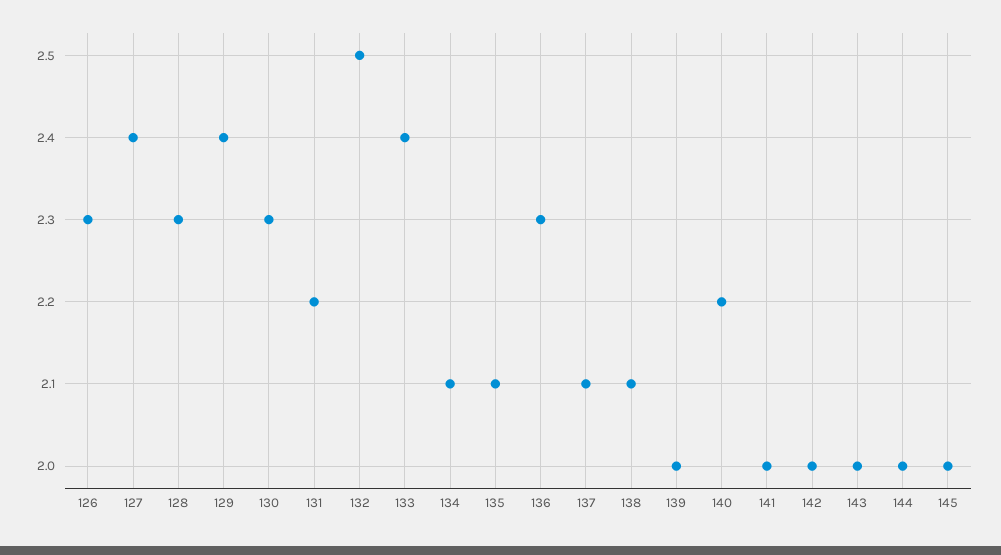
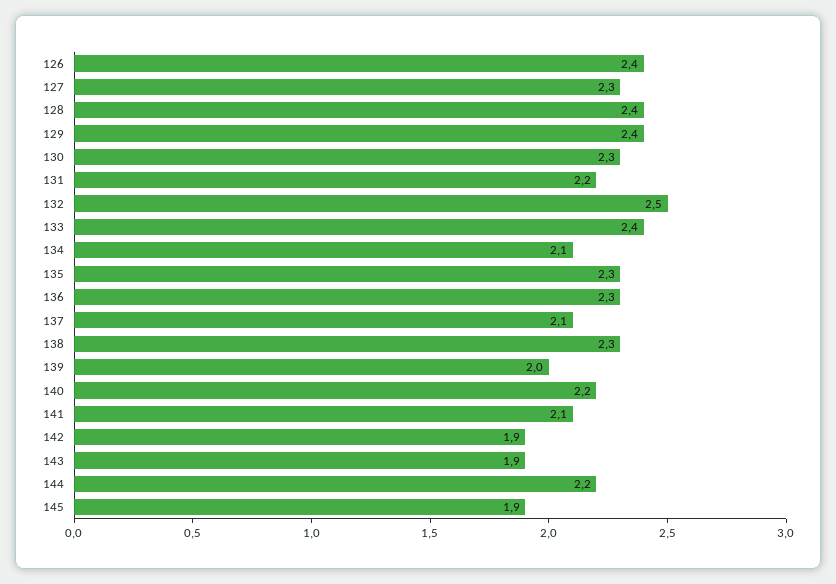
  {
-   "126": 2.3,
+   "126": 2.4,
-   "127": 2.4,
+   "127": 2.3,
-   "128": 2.3,
+   "128": 2.4,
    "129": 2.4,
    "130": 2.3,
    "131": 2.2,
    "132": 2.5,
    "133": 2.4,
    "134": 2.1,
-   "135": 2.1,
+   "135": 2.3,
    "136": 2.3,
    "137": 2.1,
-   "138": 2.1,
+   "138": 2.3,
    "139": 2,
    "140": 2.2,
-   "141": 2,
+   "141": 2.1,
-   "142": 2,
+   "142": 1.9,
-   "143": 2,
+   "143": 1.9,
-   "144": 2,
+   "144": 2.2,
-   "145": 2
+   "145": 1.9
  }

